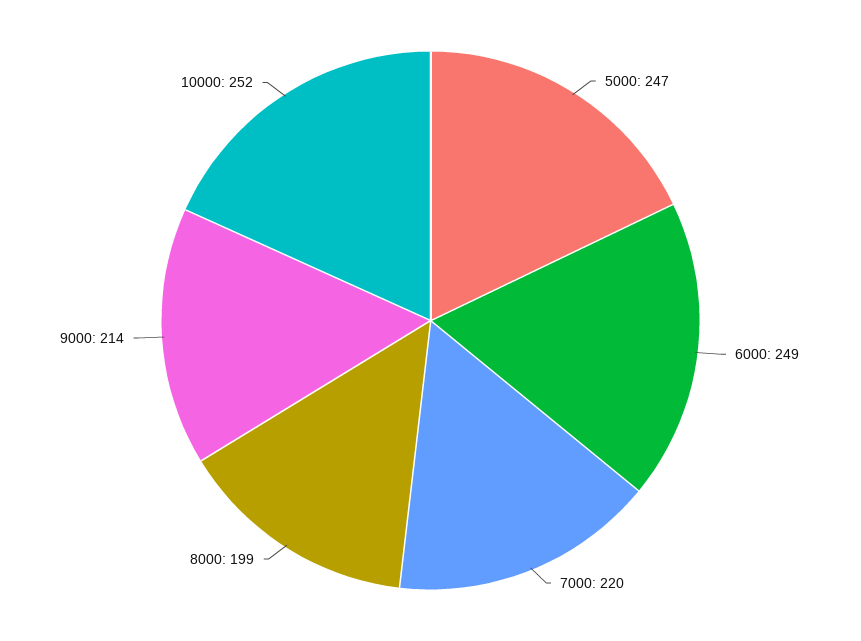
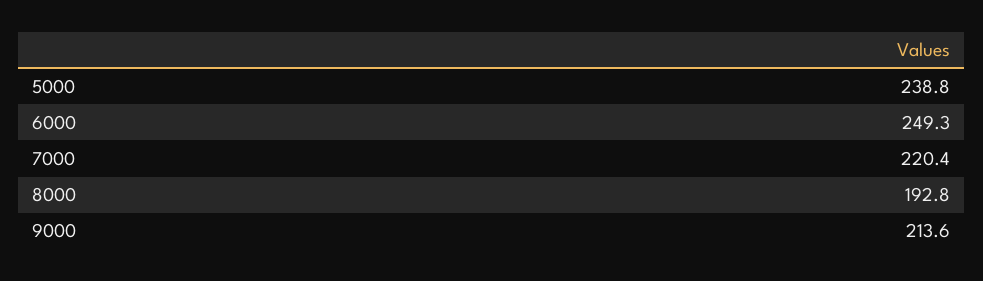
  {
-   "5000": 247,
+   "5000": 238.8,
    "6000": 249.3,
    "7000": 220.4,
-   "8000": 199,
+   "8000": 192.8,
-   "9000": 213.6,
+   "9000": 213.6
-   "10000": 252
  }

